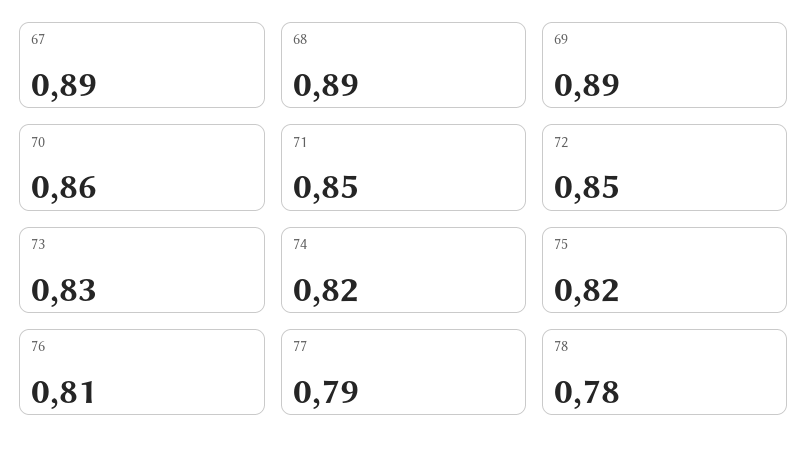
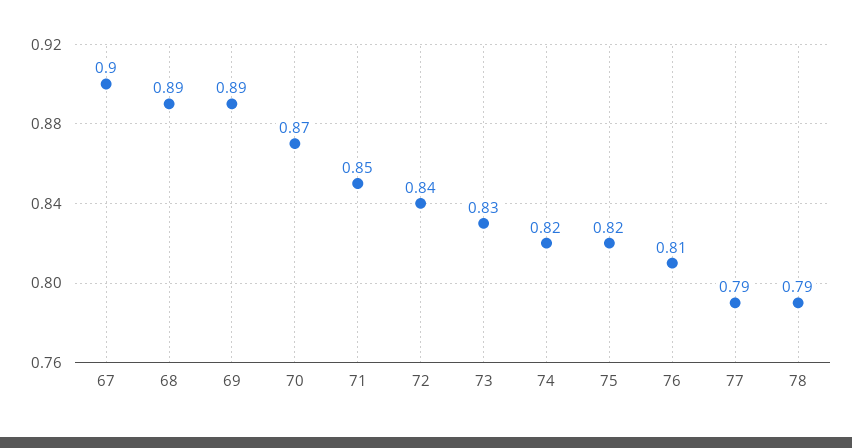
  {
-   "67": 0.89,
+   "67": 0.9,
    "68": 0.89,
    "69": 0.89,
-   "70": 0.86,
+   "70": 0.87,
    "71": 0.85,
-   "72": 0.85,
+   "72": 0.84,
    "73": 0.83,
    "74": 0.82,
    "75": 0.82,
    "76": 0.81,
    "77": 0.79,
-   "78": 0.78
+   "78": 0.79
  }

